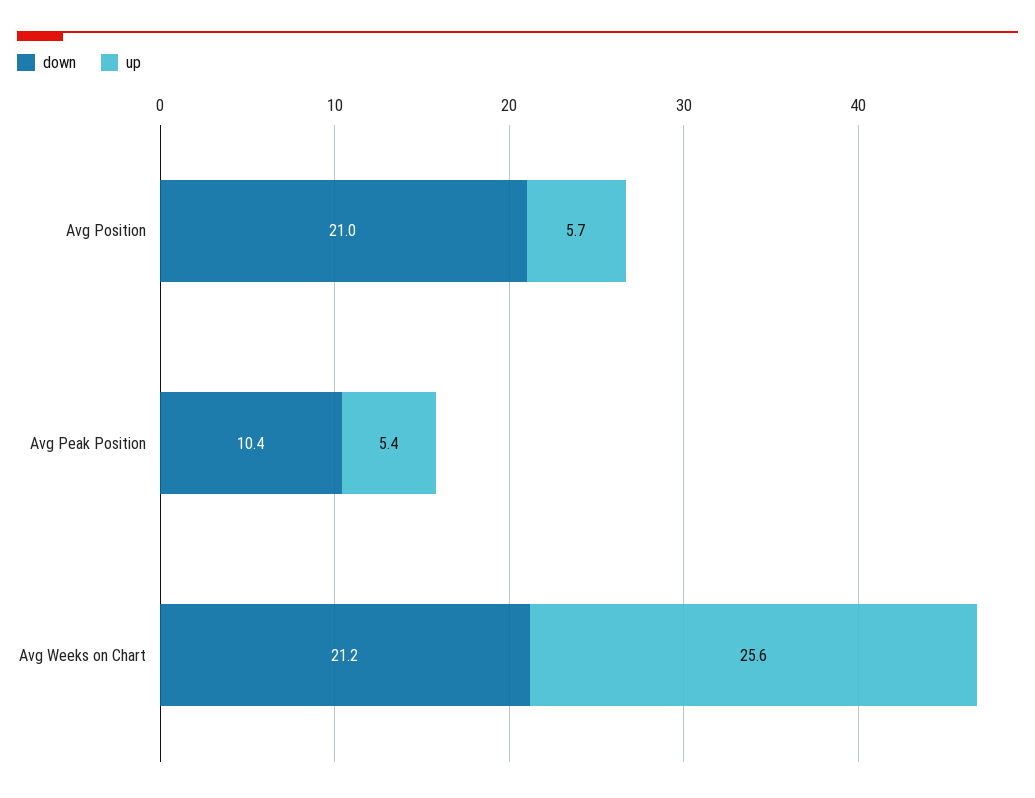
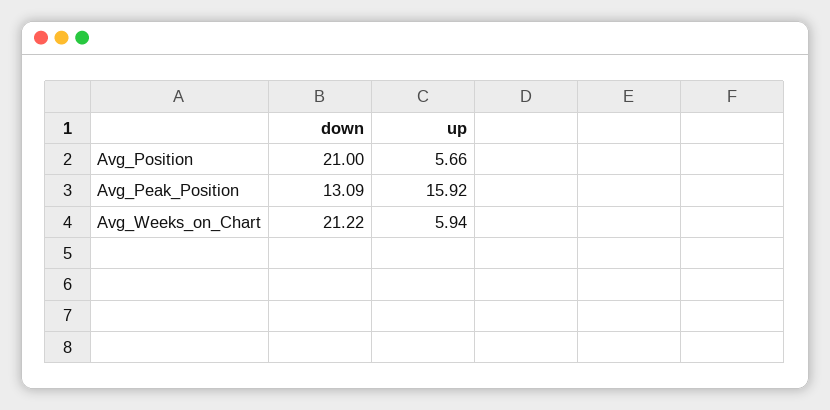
  {
    "down": {
      "Avg Position": 21,
-     "Avg Peak Position": 10.4,
+     "Avg Peak Position": 13.09,
      "Avg Weeks on Chart": 21.22
    },
    "up": {
      "Avg Position": 5.66,
-     "Avg Peak Position": 5.4,
+     "Avg Peak Position": 15.92,
-     "Avg Weeks on Chart": 25.6
+     "Avg Weeks on Chart": 5.94
    }
  }

